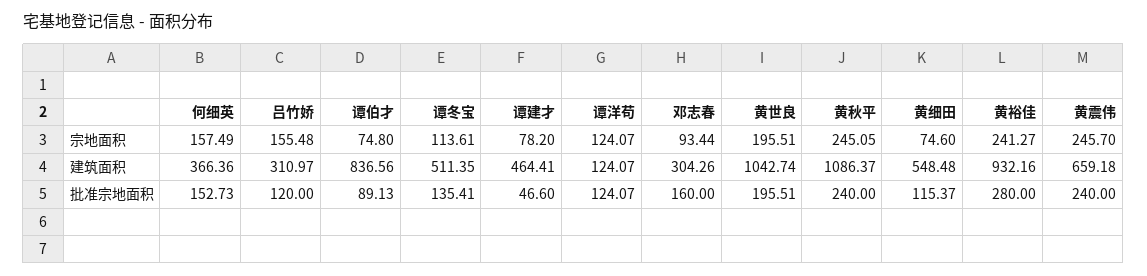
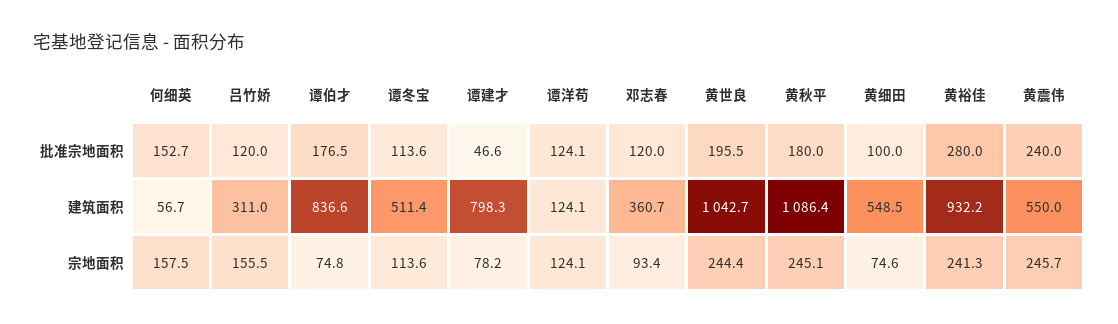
  {
    "何细英": {
      "宗地面积": 157.49,
-     "建筑面积": 366.36,
+     "建筑面积": 56.7,
      "批准宗地面积": 152.73
    },
    "吕竹娇": {
      "宗地面积": 155.48,
      "建筑面积": 310.97,
      "批准宗地面积": 120
    },
    "谭伯才": {
      "宗地面积": 74.8,
      "建筑面积": 836.56,
-     "批准宗地面积": 89.13
+     "批准宗地面积": 176.5
    },
    "谭冬宝": {
      "宗地面积": 113.61,
      "建筑面积": 511.35,
-     "批准宗地面积": 135.41
+     "批准宗地面积": 113.6
    },
    "谭建才": {
      "宗地面积": 78.2,
-     "建筑面积": 464.41,
+     "建筑面积": 798.3,
      "批准宗地面积": 46.6
    },
    "谭洋苟": {
      "宗地面积": 124.07,
      "建筑面积": 124.07,
      "批准宗地面积": 124.07
    },
    "邓志春": {
      "宗地面积": 93.44,
-     "建筑面积": 304.26,
+     "建筑面积": 360.7,
-     "批准宗地面积": 160
+     "批准宗地面积": 120
    },
    "黄世良": {
-     "宗地面积": 195.51,
+     "宗地面积": 244.4,
      "建筑面积": 1042.74,
      "批准宗地面积": 195.51
    },
    "黄秋平": {
      "宗地面积": 245.05,
      "建筑面积": 1086.37,
-     "批准宗地面积": 240
+     "批准宗地面积": 180
    },
    "黄细田": {
      "宗地面积": 74.6,
      "建筑面积": 548.48,
-     "批准宗地面积": 115.37
+     "批准宗地面积": 100
    },
    "黄裕佳": {
      "宗地面积": 241.27,
      "建筑面积": 932.16,
      "批准宗地面积": 280
    },
    "黄震伟": {
      "宗地面积": 245.7,
-     "建筑面积": 659.18,
+     "建筑面积": 550,
      "批准宗地面积": 240
    }
  }

